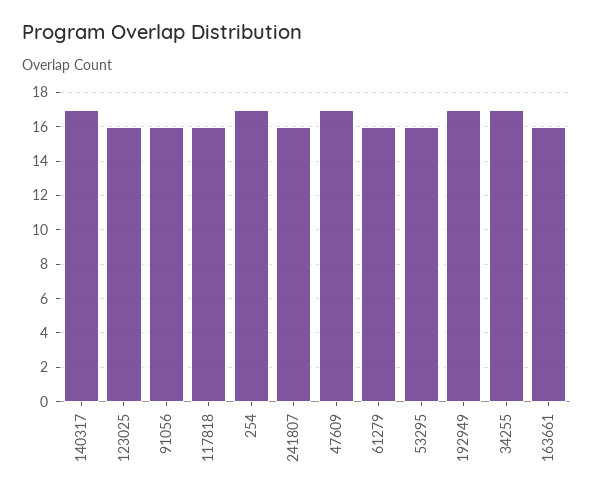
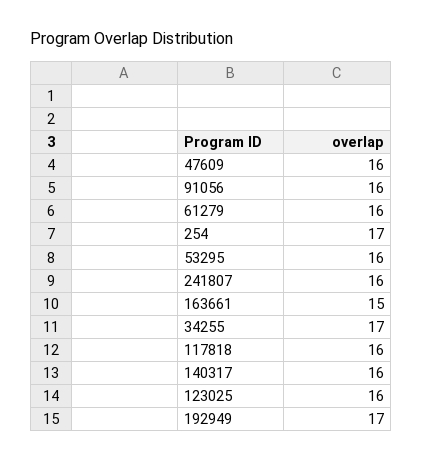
  {
-   "140317": 17,
+   "140317": 16,
    "123025": 16,
    "91056": 16,
    "117818": 16,
    "254": 17,
    "241807": 16,
-   "47609": 17,
+   "47609": 16,
    "61279": 16,
    "53295": 16,
    "192949": 17,
    "34255": 17,
-   "163661": 16
+   "163661": 15
  }

